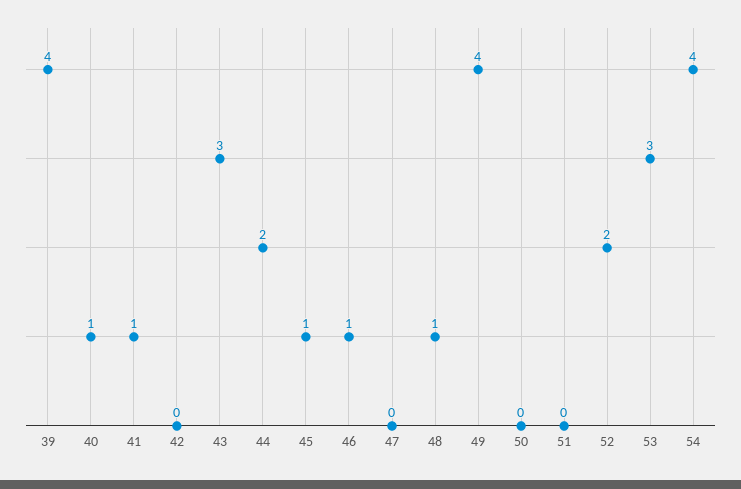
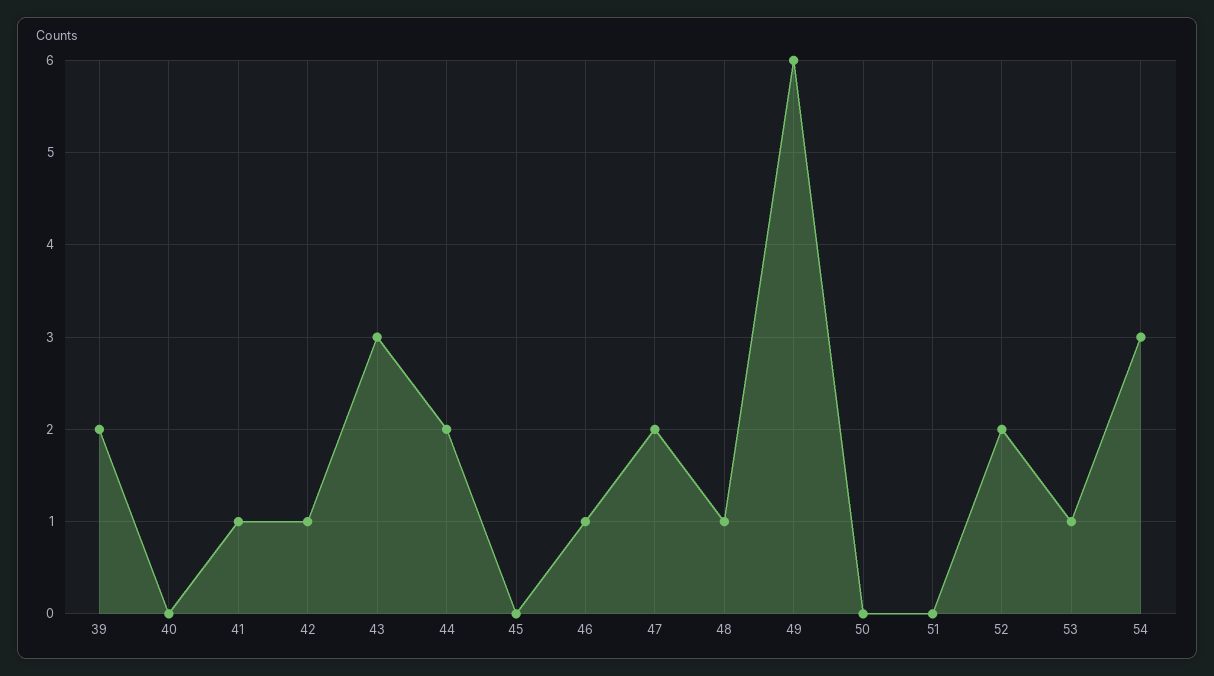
  {
-   "39": 4,
+   "39": 2,
-   "40": 1,
+   "40": 0,
    "41": 1,
-   "42": 0,
+   "42": 1,
    "43": 3,
    "44": 2,
-   "45": 1,
+   "45": 0,
    "46": 1,
-   "47": 0,
+   "47": 2,
    "48": 1,
-   "49": 4,
+   "49": 6,
    "50": 0,
    "51": 0,
    "52": 2,
-   "53": 3,
+   "53": 1,
-   "54": 4
+   "54": 3
  }

